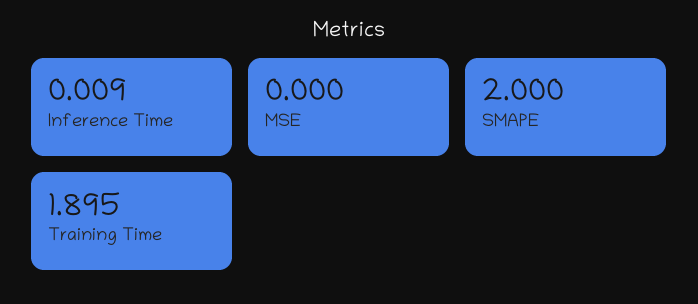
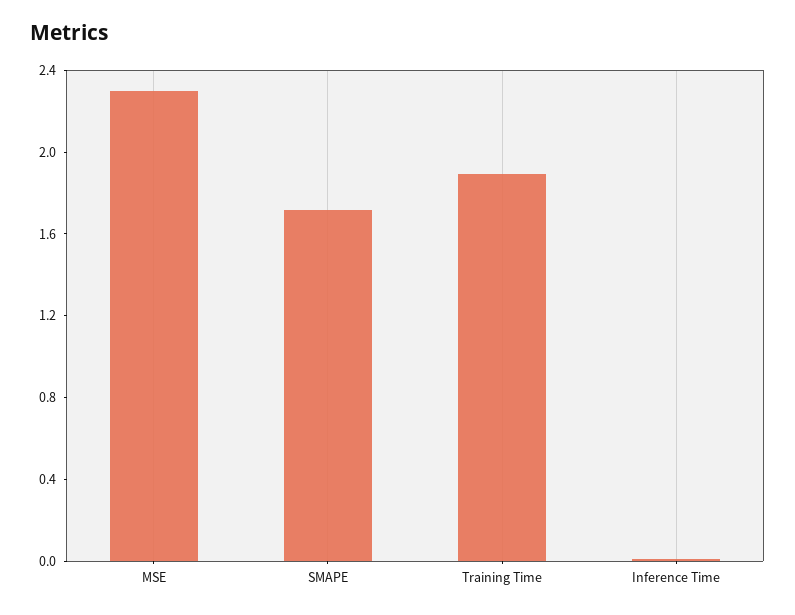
  {
    "Inference Time": 0.009,
-   "MSE": 0,
+   "MSE": 2.3,
-   "SMAPE": 2,
+   "SMAPE": 1.7,
    "Training Time": 1.895
  }

